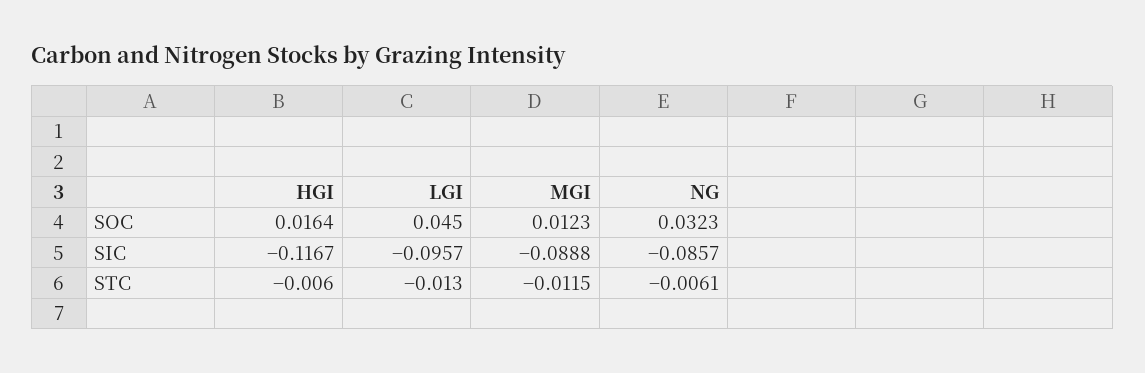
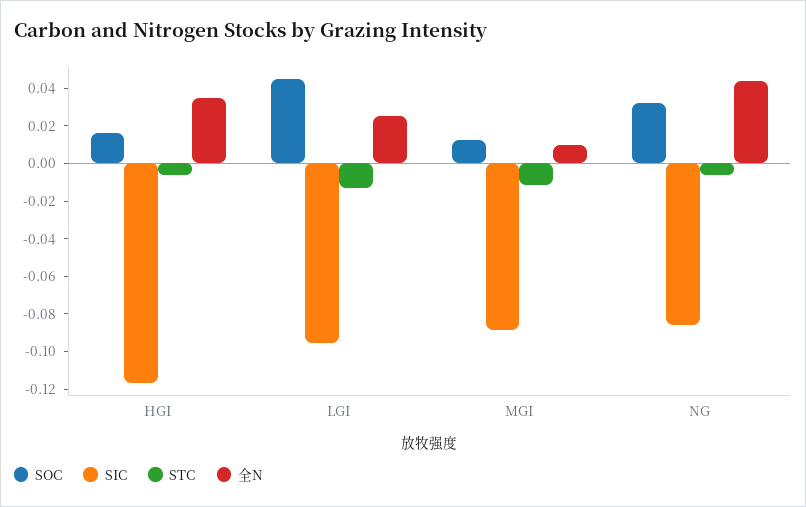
  {
    "SOC": {
      "HGI": 0.0164,
      "LGI": 0.045,
      "MGI": 0.0123,
      "NG": 0.0323
    },
    "SIC": {
      "HGI": -0.1167,
      "LGI": -0.0957,
      "MGI": -0.0888,
      "NG": -0.0857
    },
    "STC": {
      "HGI": -0.006,
      "LGI": -0.013,
      "MGI": -0.0115,
      "NG": -0.0061
-   }
+   },
+   "全N": {
+     "HGI": 0.035,
+     "LGI": 0.025,
+     "MGI": 0.01,
+     "NG": 0.045
+   }
  }

